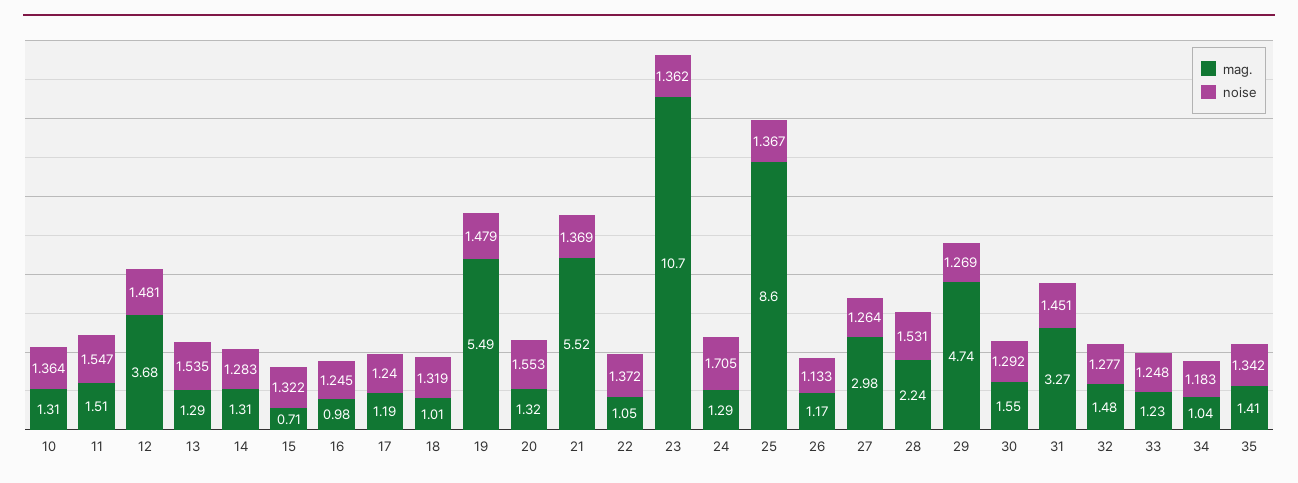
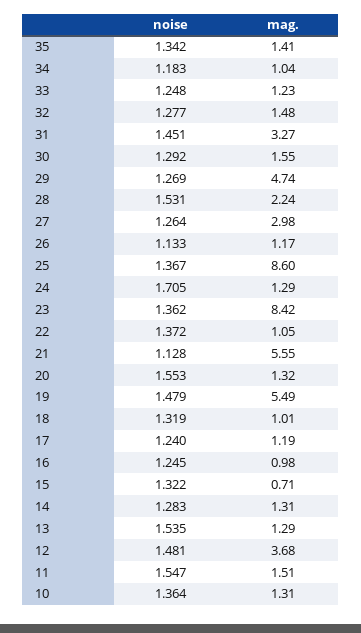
  {
    "mag.": {
      "10": 1.31,
      "11": 1.51,
      "12": 3.68,
      "13": 1.29,
      "14": 1.31,
      "15": 0.71,
      "16": 0.98,
      "17": 1.19,
      "18": 1.01,
      "19": 5.49,
      "20": 1.32,
-     "21": 5.52,
+     "21": 5.55,
      "22": 1.05,
-     "23": 10.7,
+     "23": 8.42,
      "24": 1.29,
      "25": 8.6,
      "26": 1.17,
      "27": 2.98,
      "28": 2.24,
      "29": 4.74,
      "30": 1.55,
      "31": 3.27,
      "32": 1.48,
      "33": 1.23,
      "34": 1.04,
      "35": 1.41
    },
    "noise": {
      "10": 1.364,
      "11": 1.547,
      "12": 1.481,
      "13": 1.535,
      "14": 1.283,
      "15": 1.322,
      "16": 1.245,
      "17": 1.24,
      "18": 1.319,
      "19": 1.479,
      "20": 1.553,
-     "21": 1.369,
+     "21": 1.128,
      "22": 1.372,
      "23": 1.362,
      "24": 1.705,
      "25": 1.367,
      "26": 1.133,
      "27": 1.264,
      "28": 1.531,
      "29": 1.269,
      "30": 1.292,
      "31": 1.451,
      "32": 1.277,
      "33": 1.248,
      "34": 1.183,
      "35": 1.342
    }
  }

